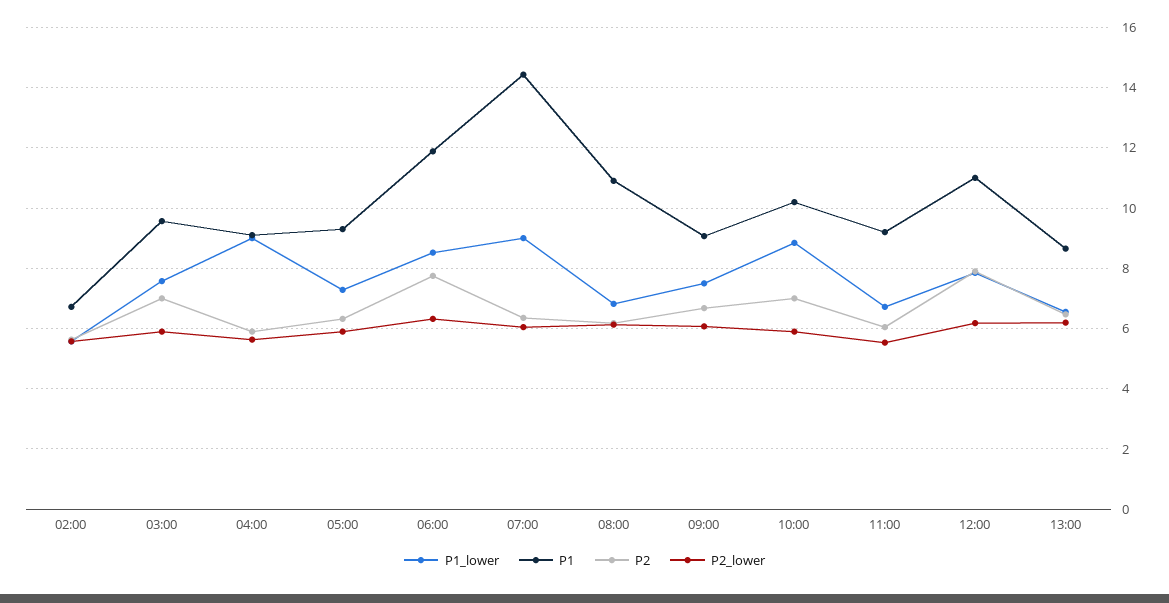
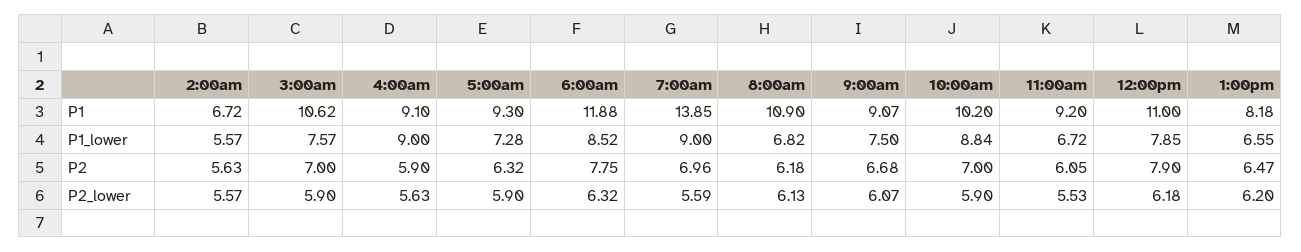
  {
    "P1_lower": {
      "02:00": 5.57,
      "03:00": 7.57,
      "04:00": 9,
      "05:00": 7.28,
      "06:00": 8.52,
      "07:00": 9,
      "08:00": 6.82,
      "09:00": 7.5,
      "10:00": 8.84,
      "11:00": 6.72,
      "12:00": 7.85,
      "13:00": 6.55
    },
    "P1": {
      "02:00": 6.72,
-     "03:00": 9.6,
+     "03:00": 10.62,
      "04:00": 9.1,
      "05:00": 9.3,
      "06:00": 11.88,
-     "07:00": 14.4,
+     "07:00": 13.85,
      "08:00": 10.9,
      "09:00": 9.07,
      "10:00": 10.2,
      "11:00": 9.2,
      "12:00": 11,
-     "13:00": 8.6
+     "13:00": 8.18
    },
    "P2": {
      "02:00": 5.63,
      "03:00": 7,
      "04:00": 5.9,
      "05:00": 6.32,
      "06:00": 7.75,
-     "07:00": 6.4,
+     "07:00": 6.96,
      "08:00": 6.18,
      "09:00": 6.68,
      "10:00": 7,
      "11:00": 6.05,
      "12:00": 7.9,
      "13:00": 6.47
    },
    "P2_lower": {
      "02:00": 5.57,
      "03:00": 5.9,
      "04:00": 5.63,
      "05:00": 5.9,
      "06:00": 6.32,
-     "07:00": 6,
+     "07:00": 5.59,
      "08:00": 6.13,
      "09:00": 6.07,
      "10:00": 5.9,
      "11:00": 5.53,
      "12:00": 6.18,
      "13:00": 6.2
    }
  }

